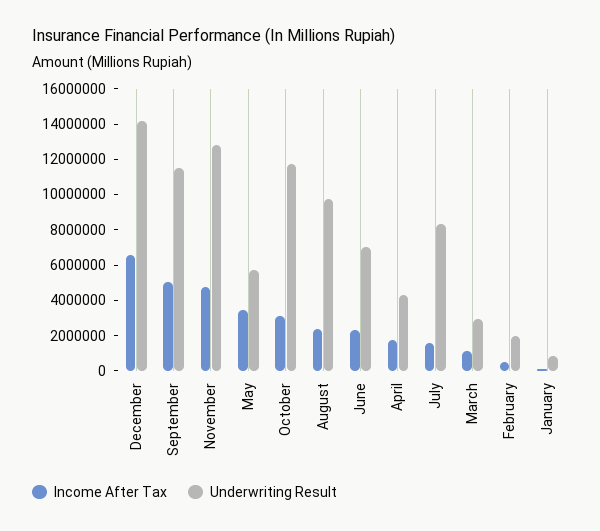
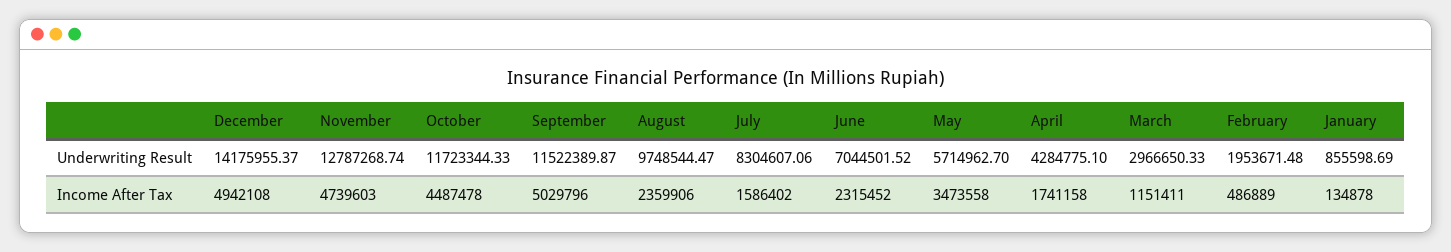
  {
    "Income After Tax": {
-     "December": 6500000,
+     "December": 4942108,
      "September": 5029796,
      "November": 4739603,
      "May": 3473558,
-     "October": 3000000,
+     "October": 4487478,
      "August": 2359906,
      "June": 2315452,
      "April": 1741158,
      "July": 1586402,
      "March": 1151411,
      "February": 486889,
      "January": 134878
    },
    "Underwriting Result": {
      "December": 14175955.37,
      "September": 11522389.87,
      "November": 12787268.74,
      "May": 5714962.7,
      "October": 11723344.33,
      "August": 9748544.47,
      "June": 7044501.52,
      "April": 4284775.1,
      "July": 8304607.06,
      "March": 2966650.33,
      "February": 1953671.48,
      "January": 855598.69
    }
  }

